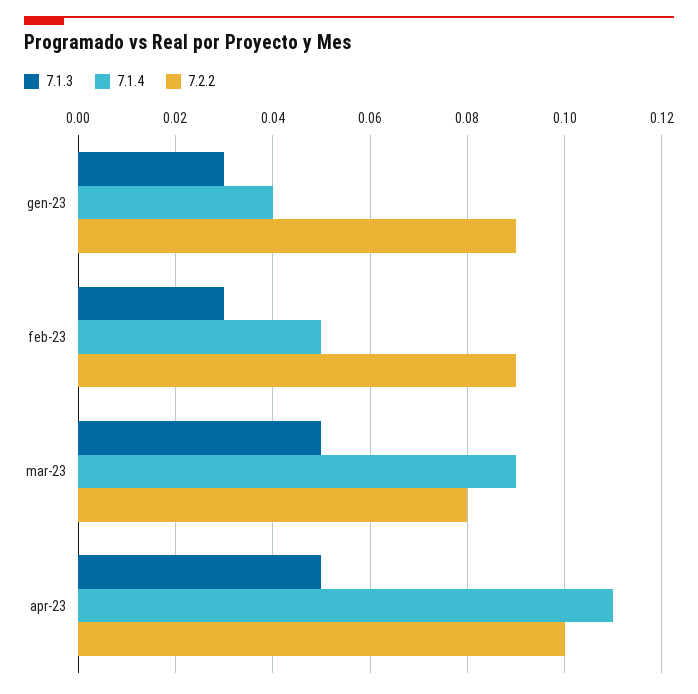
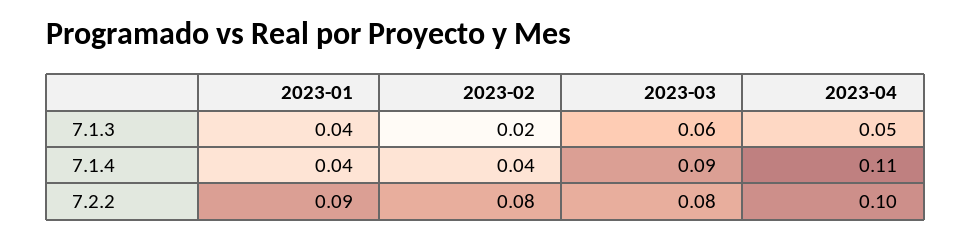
  {
    "7.1.3": {
-     "gen-23": 0.03,
+     "gen-23": 0.04,
-     "feb-23": 0.03,
+     "feb-23": 0.02,
-     "mar-23": 0.05,
+     "mar-23": 0.06,
      "apr-23": 0.05
    },
    "7.1.4": {
      "gen-23": 0.04,
-     "feb-23": 0.05,
+     "feb-23": 0.04,
      "mar-23": 0.09,
      "apr-23": 0.11
    },
    "7.2.2": {
      "gen-23": 0.09,
-     "feb-23": 0.09,
+     "feb-23": 0.08,
      "mar-23": 0.08,
      "apr-23": 0.1
    }
  }

